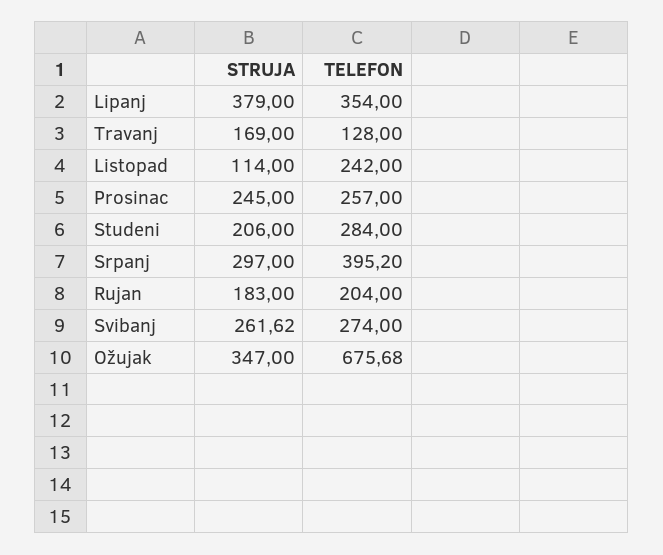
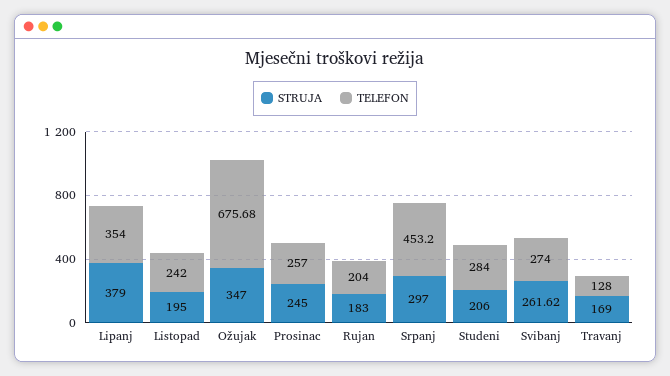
  {
    "STRUJA": {
      "Lipanj": 379,
      "Travanj": 169,
-     "Listopad": 114,
+     "Listopad": 195,
      "Prosinac": 245,
      "Studeni": 206,
      "Srpanj": 297,
      "Rujan": 183,
      "Svibanj": 261.62,
      "Ožujak": 347
    },
    "TELEFON": {
      "Lipanj": 354,
      "Travanj": 128,
      "Listopad": 242,
      "Prosinac": 257,
      "Studeni": 284,
-     "Srpanj": 395.2,
+     "Srpanj": 453.2,
      "Rujan": 204,
      "Svibanj": 274,
      "Ožujak": 675.68
    }
  }

